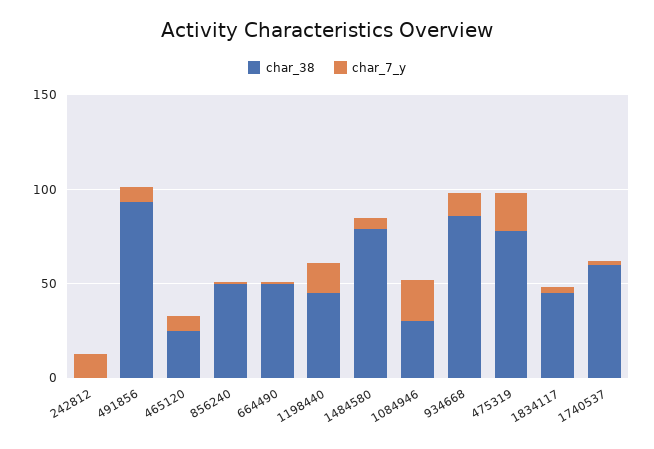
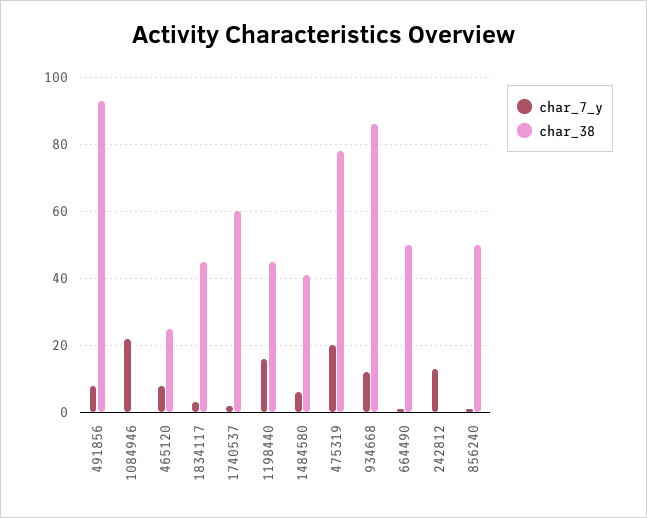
  {
    "char_38": {
      "242812": 0,
      "491856": 95,
      "465120": 25,
      "856240": 50,
      "664490": 50,
      "1198440": 45,
-     "1484580": 80,
+     "1484580": 40,
-     "1084946": 30,
+     "1084946": 0,
      "934668": 85,
      "475319": 80,
      "1834117": 45,
      "1740537": 60
    },
    "char_7_y": {
      "242812": 15,
      "491856": 10,
      "465120": 10,
      "856240": 0,
      "664490": 0,
      "1198440": 15,
      "1484580": 5,
      "1084946": 20,
      "934668": 10,
      "475319": 20,
      "1834117": 5,
      "1740537": 0
    }
  }

